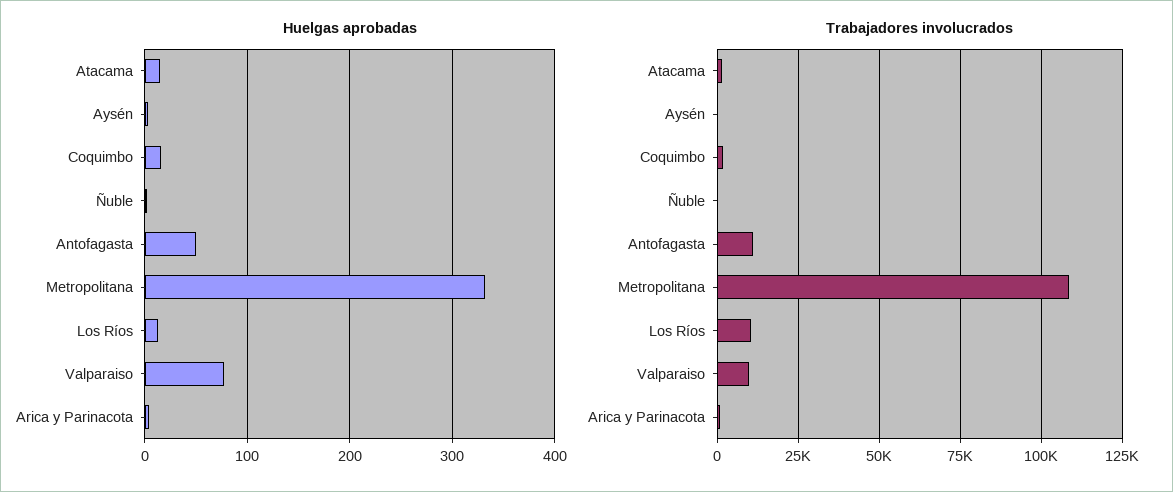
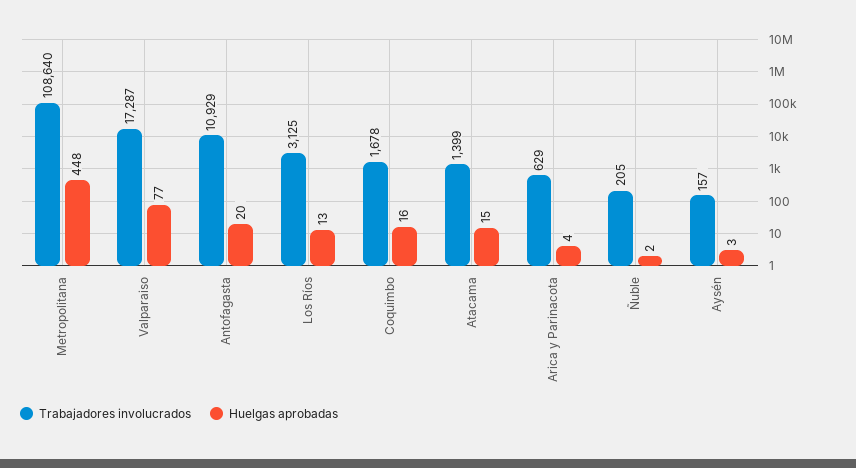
  {
    "Huelgas aprobadas": {
      "Atacama": 15,
      "Aysén": 3,
      "Coquimbo": 16,
      "Ñuble": 2,
-     "Antofagasta": 50,
+     "Antofagasta": 20,
-     "Metropolitana": 330,
+     "Metropolitana": 448,
      "Los Ríos": 13,
      "Valparaiso": 77,
      "Arica y Parinacota": 4
    },
    "Trabajadores involucrados": {
      "Atacama": 1399,
      "Aysén": 157,
      "Coquimbo": 1678,
      "Ñuble": 205,
      "Antofagasta": 10929,
      "Metropolitana": 108640,
-     "Los Ríos": 10000,
+     "Los Ríos": 3125,
-     "Valparaiso": 10000,
+     "Valparaiso": 17287,
      "Arica y Parinacota": 629
    }
  }

